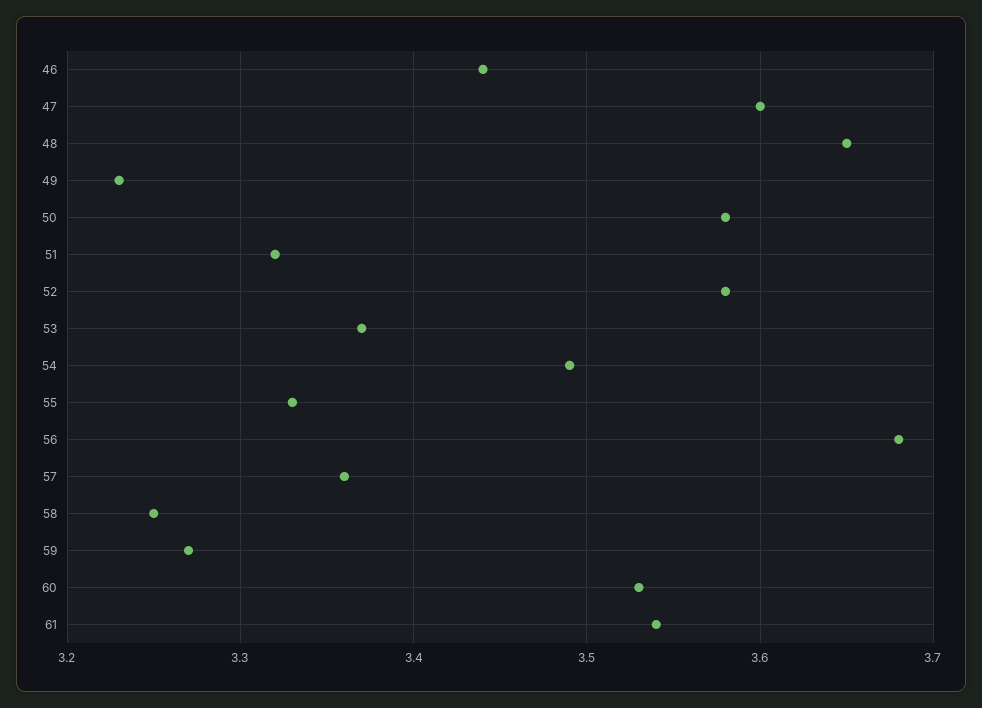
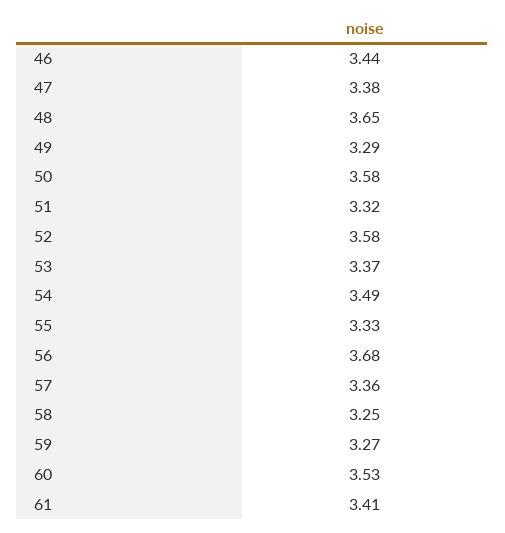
  {
    "46": 3.44,
-   "47": 3.6,
+   "47": 3.38,
    "48": 3.65,
-   "49": 3.23,
+   "49": 3.29,
    "50": 3.58,
    "51": 3.32,
    "52": 3.58,
    "53": 3.37,
    "54": 3.49,
    "55": 3.33,
    "56": 3.68,
    "57": 3.36,
    "58": 3.25,
    "59": 3.27,
    "60": 3.53,
-   "61": 3.54
+   "61": 3.41
  }

